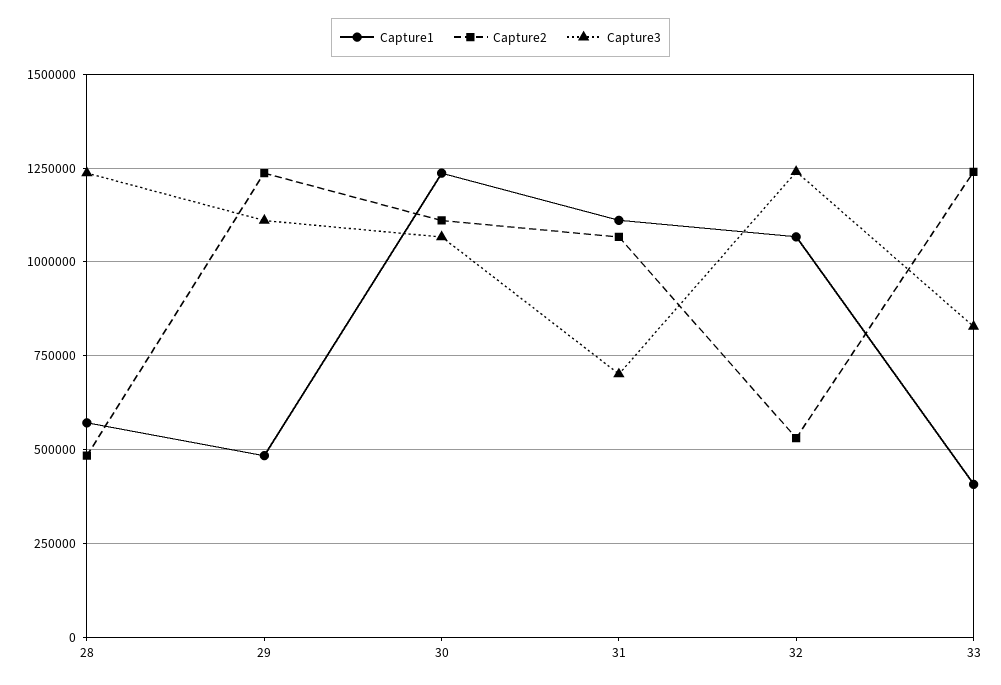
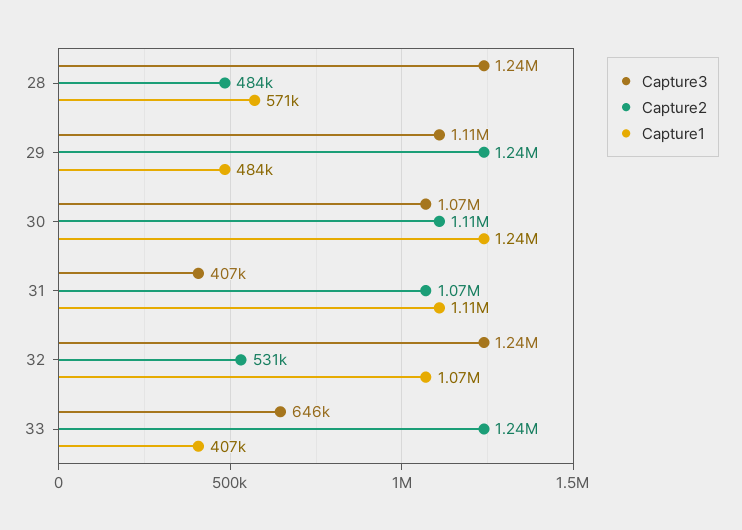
  {
    "Capture1": {
      "28": 571000,
      "29": 484000,
      "30": 1240000,
      "31": 1110000,
      "32": 1070000,
      "33": 407000
    },
    "Capture2": {
      "28": 484000,
      "29": 1240000,
      "30": 1110000,
      "31": 1070000,
      "32": 531000,
      "33": 1240000
    },
    "Capture3": {
      "28": 1240000,
      "29": 1110000,
      "30": 1070000,
-     "31": 700000,
+     "31": 407000,
      "32": 1240000,
-     "33": 825000
+     "33": 646000
    }
  }

